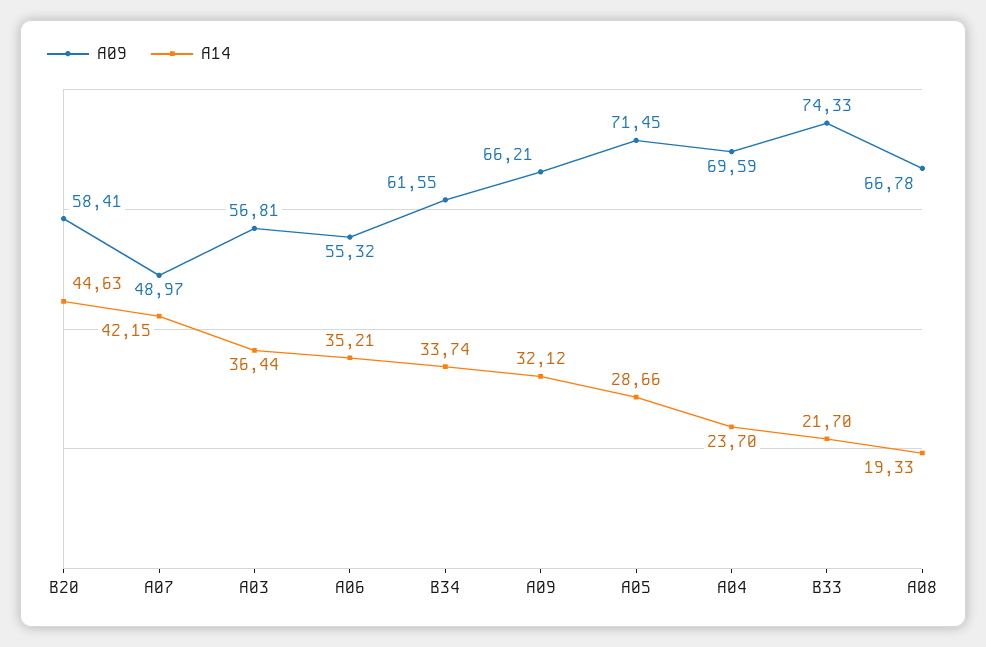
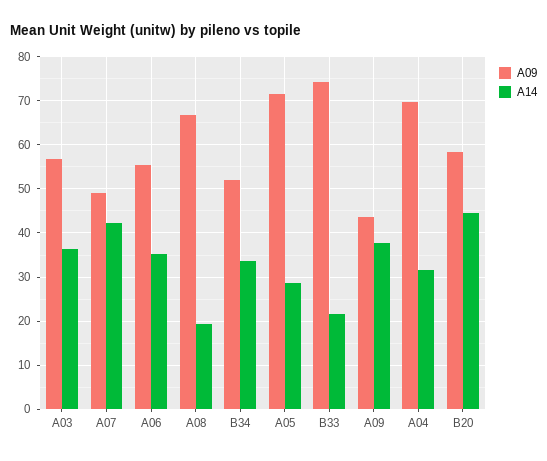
  {
    "A09": {
      "B20": 58.41,
      "A07": 48.97,
      "A03": 56.81,
      "A06": 55.32,
-     "B34": 61.55,
+     "B34": 52,
-     "A09": 66.21,
+     "A09": 44,
      "A05": 71.45,
      "A04": 69.59,
      "B33": 74.33,
      "A08": 66.78
    },
    "A14": {
      "B20": 44.63,
      "A07": 42.15,
      "A03": 36.44,
      "A06": 35.21,
      "B34": 33.74,
-     "A09": 32.12,
+     "A09": 38,
      "A05": 28.66,
-     "A04": 23.7,
+     "A04": 32,
      "B33": 21.7,
      "A08": 19.33
    }
  }

